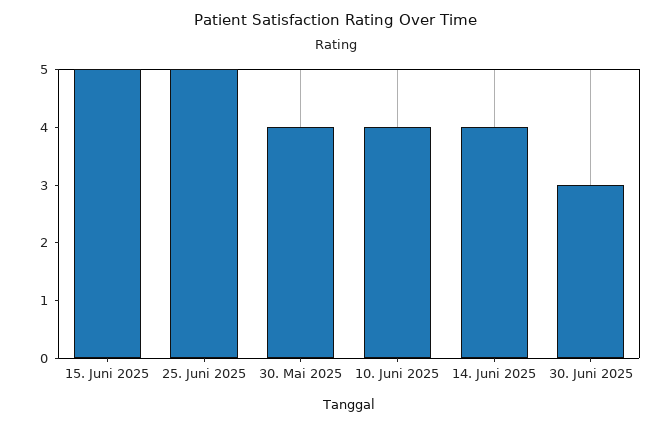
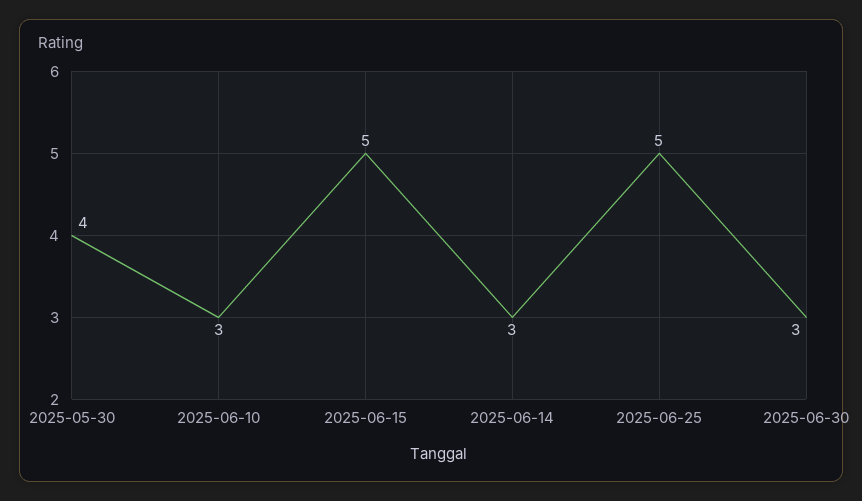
  {
    "15. Juni 2025": 5,
    "25. Juni 2025": 5,
    "30. Mai 2025": 4,
-   "10. Juni 2025": 4,
+   "10. Juni 2025": 3,
-   "14. Juni 2025": 4,
+   "14. Juni 2025": 3,
    "30. Juni 2025": 3
  }

